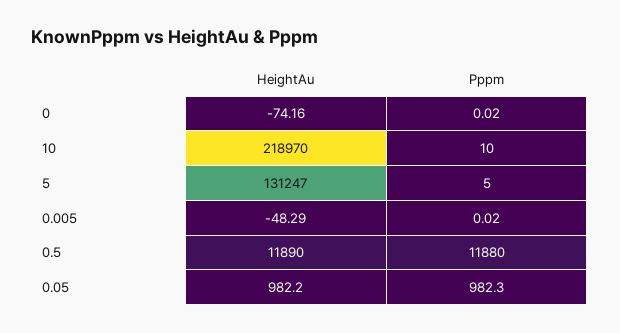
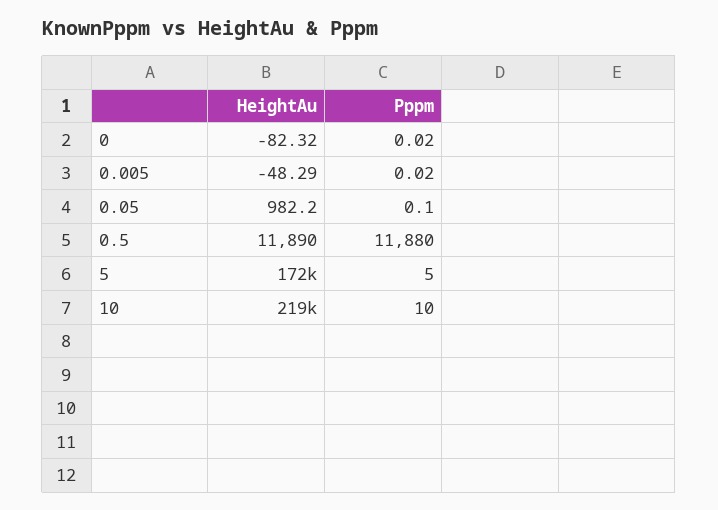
  {
    "HeightAu": {
-     "0": -74.16,
+     "0": -82.32,
      "10": 218970,
-     "5": 131247,
+     "5": 172000,
      "0.005": -48.29,
      "0.5": 11890,
      "0.05": 982.2
    },
    "Pppm": {
      "0": 0.02,
      "10": 10,
      "5": 5,
      "0.005": 0.02,
      "0.5": 11880,
-     "0.05": 982.3
+     "0.05": 0.1
    }
  }

